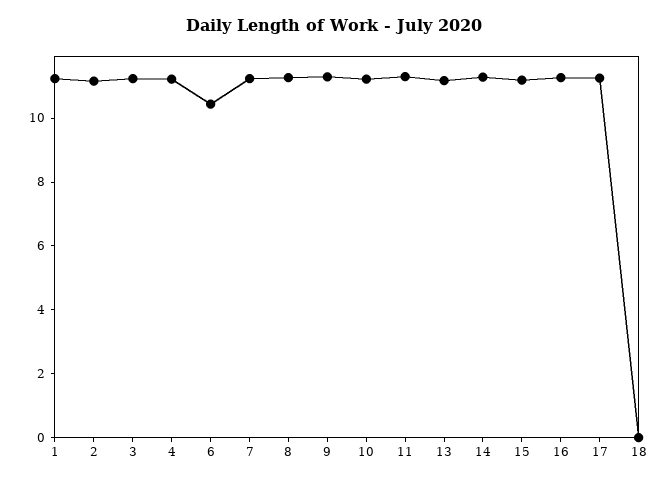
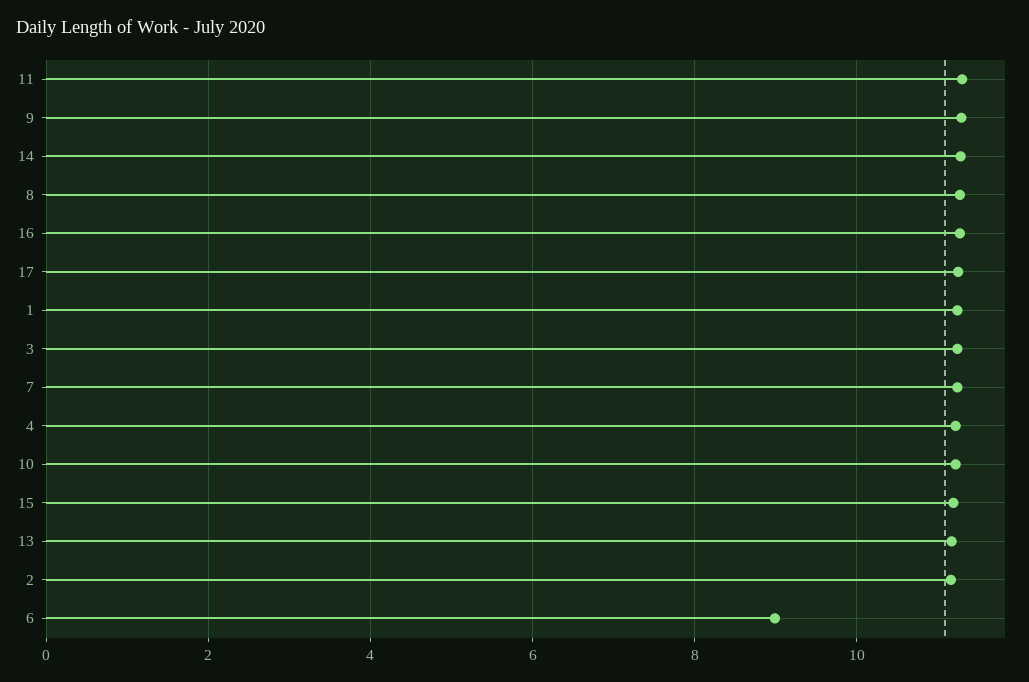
  {
    "1": 11.2,
    "2": 11.2,
    "3": 11.2,
    "4": 11.2,
-   "6": 10.5,
+   "6": 9,
    "7": 11.2,
    "8": 11.2,
    "9": 11.2,
    "10": 11.2,
    "11": 11.4,
    "13": 11.2,
    "14": 11.2,
    "15": 11.2,
    "16": 11.2,
-   "17": 11.2,
+   "17": 11.2
-   "18": 0
  }

